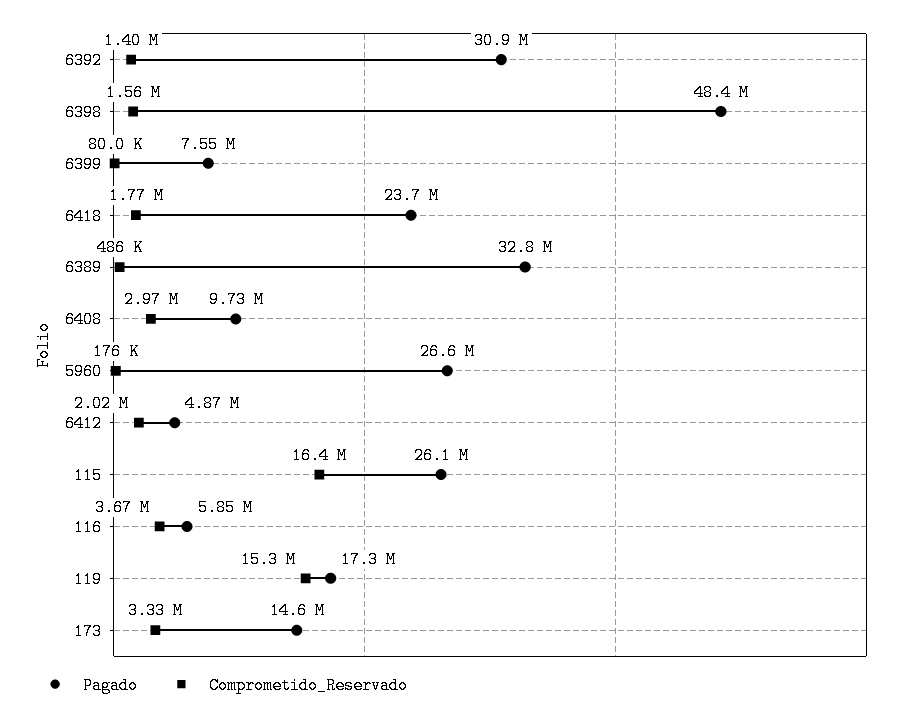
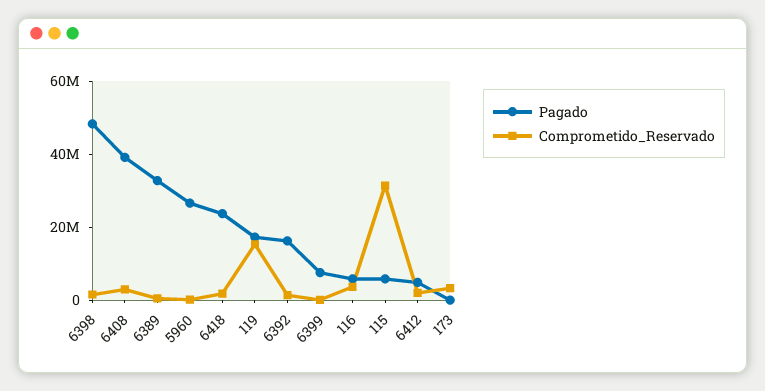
  {
    "Pagado": {
-     "6392": 30900000,
+     "6392": 15000000,
      "6398": 48400000,
      "6399": 7550000,
      "6418": 23700000,
      "6389": 32800000,
-     "6408": 9730000,
+     "6408": 40000000,
      "5960": 26600000,
      "6412": 4870000,
-     "115": 26100000,
+     "115": 5000000,
      "116": 5850000,
      "119": 17300000,
-     "173": 14600000
+     "173": 0
    },
    "Comprometido_Reservado": {
      "6392": 1400000,
      "6398": 1560000,
      "6399": 80000,
      "6418": 1770000,
      "6389": 486000,
      "6408": 2970000,
      "5960": 176000,
      "6412": 2020000,
-     "115": 16400000,
+     "115": 30000000,
      "116": 3670000,
      "119": 15300000,
      "173": 3330000
    }
  }

